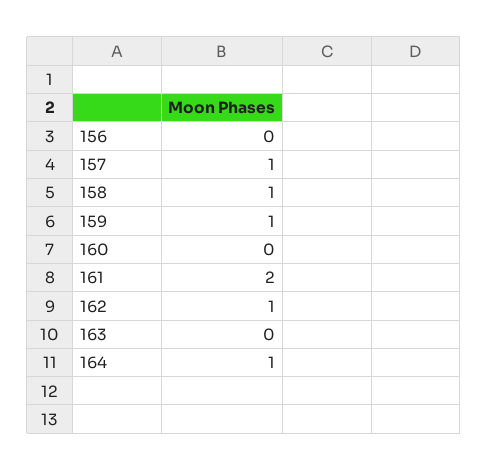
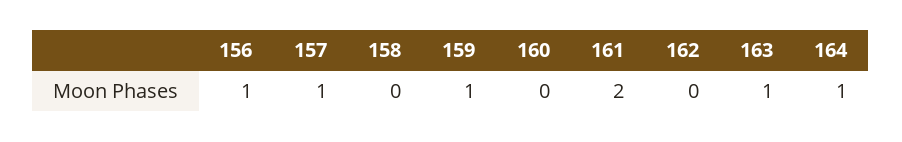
  {
-   "156": 0,
+   "156": 1,
    "157": 1,
-   "158": 1,
+   "158": 0,
    "159": 1,
    "160": 0,
    "161": 2,
-   "162": 1,
+   "162": 0,
-   "163": 0,
+   "163": 1,
    "164": 1
  }

